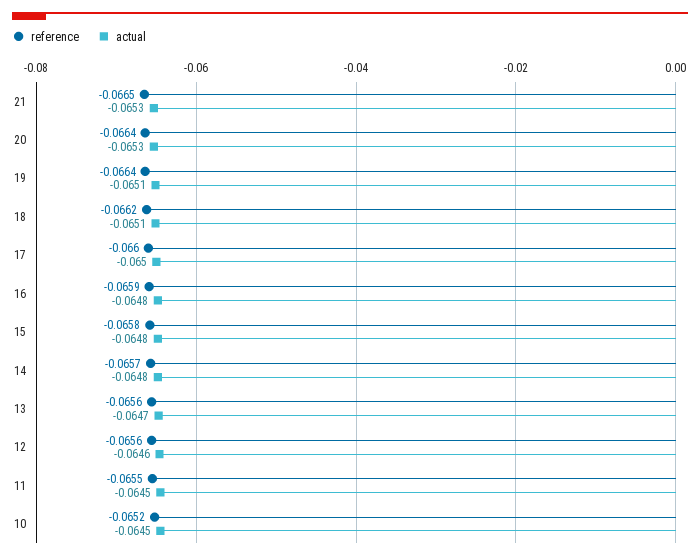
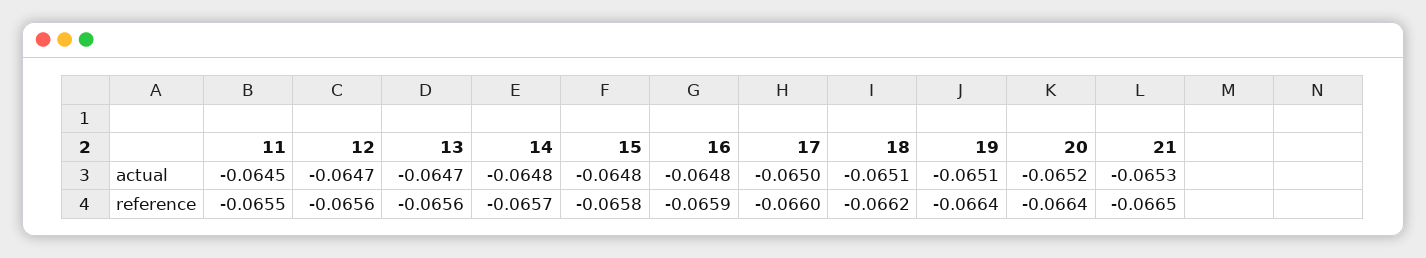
  {
    "reference": {
      "21": -0.0665,
      "20": -0.0664,
      "19": -0.0664,
      "18": -0.0662,
      "17": -0.066,
      "16": -0.0659,
      "15": -0.0658,
      "14": -0.0657,
      "13": -0.0656,
      "12": -0.0656,
-     "11": -0.0655,
+     "11": -0.0655
-     "10": -0.0652
    },
    "actual": {
      "21": -0.0653,
-     "20": -0.0653,
+     "20": -0.0652,
      "19": -0.0651,
      "18": -0.0651,
      "17": -0.065,
      "16": -0.0648,
      "15": -0.0648,
      "14": -0.0648,
      "13": -0.0647,
-     "12": -0.0646,
+     "12": -0.0647,
-     "11": -0.0645,
+     "11": -0.0645
-     "10": -0.0645
    }
  }

